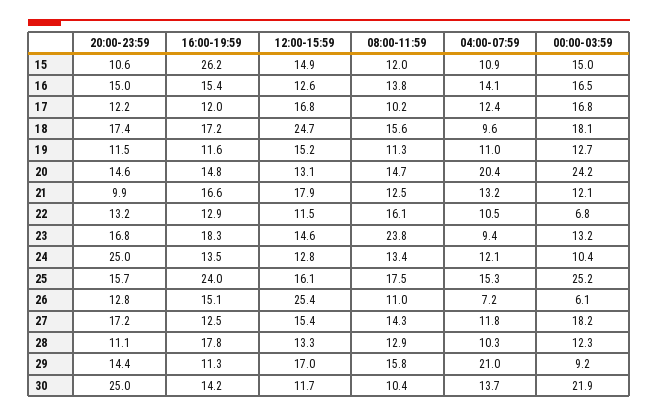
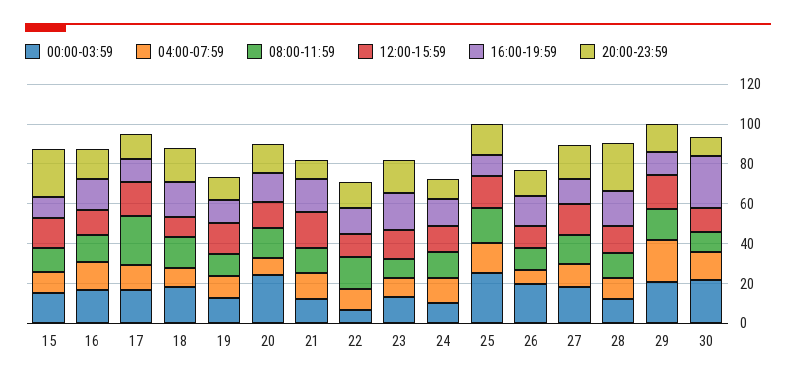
  {
    "20:00-23:59": {
-     "15": 10.6,
+     "15": 25,
      "16": 15,
      "17": 12.2,
      "18": 17.4,
      "19": 11.5,
      "20": 14.6,
      "21": 9.9,
      "22": 13.2,
      "23": 16.8,
-     "24": 25,
+     "24": 10,
      "25": 15.7,
      "26": 12.8,
      "27": 17.2,
-     "28": 11.1,
+     "28": 25,
      "29": 14.4,
-     "30": 25
+     "30": 10
    },
    "16:00-19:59": {
-     "15": 26.2,
+     "15": 10,
      "16": 15.4,
      "17": 12,
      "18": 17.2,
      "19": 11.6,
      "20": 14.8,
      "21": 16.6,
      "22": 12.9,
      "23": 18.3,
      "24": 13.5,
-     "25": 24,
+     "25": 10,
      "26": 15.1,
      "27": 12.5,
      "28": 17.8,
      "29": 11.3,
-     "30": 14.2
+     "30": 25
    },
    "12:00-15:59": {
      "15": 14.9,
      "16": 12.6,
      "17": 16.8,
-     "18": 24.7,
+     "18": 10,
      "19": 15.2,
      "20": 13.1,
      "21": 17.9,
      "22": 11.5,
      "23": 14.6,
      "24": 12.8,
      "25": 16.1,
-     "26": 25.4,
+     "26": 10,
      "27": 15.4,
      "28": 13.3,
      "29": 17,
      "30": 11.7
    },
    "08:00-11:59": {
      "15": 12,
      "16": 13.8,
-     "17": 10.2,
+     "17": 25,
      "18": 15.6,
      "19": 11.3,
      "20": 14.7,
      "21": 12.5,
      "22": 16.1,
-     "23": 23.8,
+     "23": 10,
      "24": 13.4,
      "25": 17.5,
      "26": 11,
      "27": 14.3,
      "28": 12.9,
      "29": 15.8,
      "30": 10.4
    },
    "04:00-07:59": {
      "15": 10.9,
      "16": 14.1,
      "17": 12.4,
      "18": 9.6,
      "19": 11,
-     "20": 20.4,
+     "20": 10,
      "21": 13.2,
      "22": 10.5,
      "23": 9.4,
      "24": 12.1,
      "25": 15.3,
      "26": 7.2,
      "27": 11.8,
      "28": 10.3,
      "29": 21,
      "30": 13.7
    },
    "00:00-03:59": {
      "15": 15,
      "16": 16.5,
      "17": 16.8,
      "18": 18.1,
      "19": 12.7,
      "20": 24.2,
      "21": 12.1,
      "22": 6.8,
      "23": 13.2,
      "24": 10.4,
      "25": 25.2,
-     "26": 6.1,
+     "26": 20,
      "27": 18.2,
      "28": 12.3,
-     "29": 9.2,
+     "29": 20,
      "30": 21.9
    }
  }

